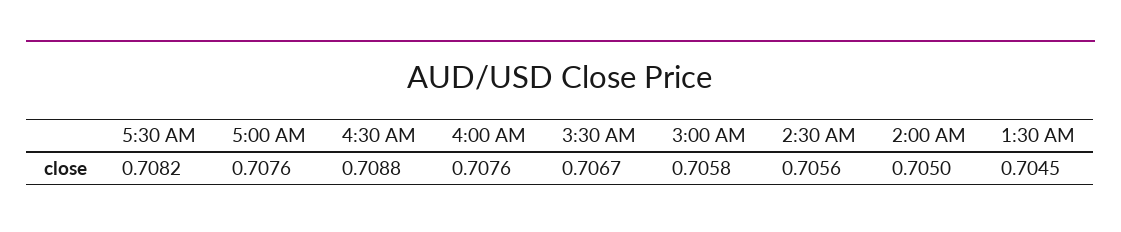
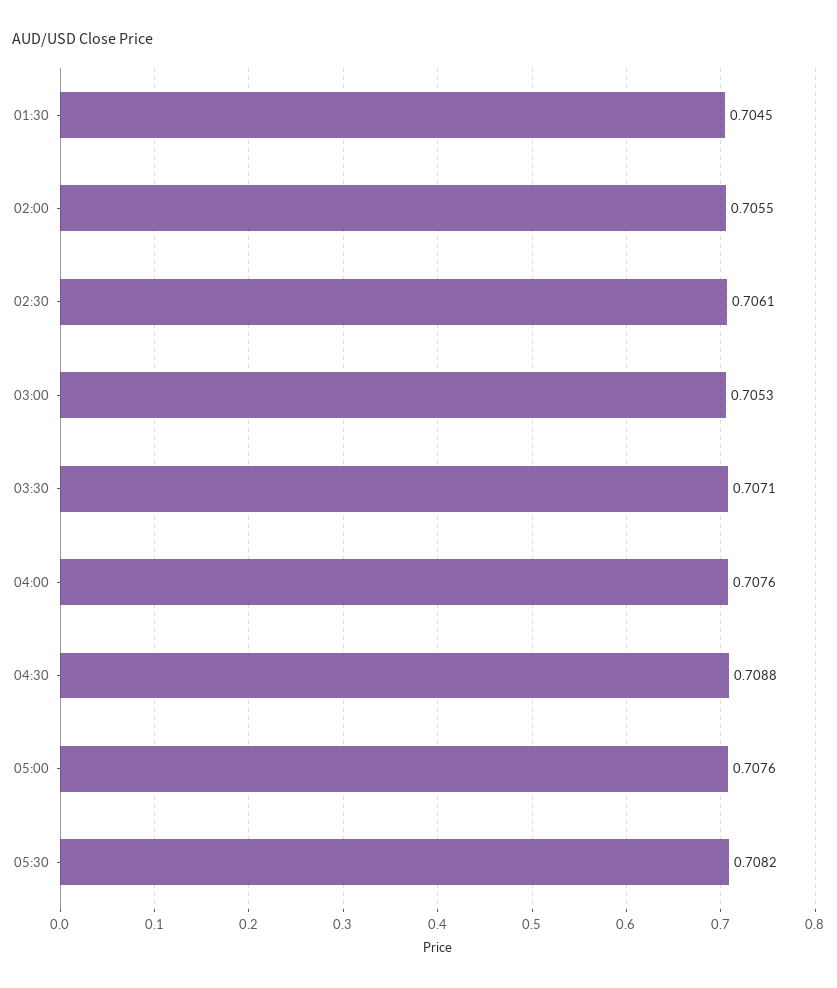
  {
    "5:30 AM": 0.7082,
    "5:00 AM": 0.7076,
    "4:30 AM": 0.7088,
    "4:00 AM": 0.7076,
-   "3:30 AM": 0.7067,
+   "3:30 AM": 0.7071,
-   "3:00 AM": 0.7058,
+   "3:00 AM": 0.7053,
-   "2:30 AM": 0.7056,
+   "2:30 AM": 0.7061,
-   "2:00 AM": 0.705,
+   "2:00 AM": 0.7055,
    "1:30 AM": 0.7045
  }

